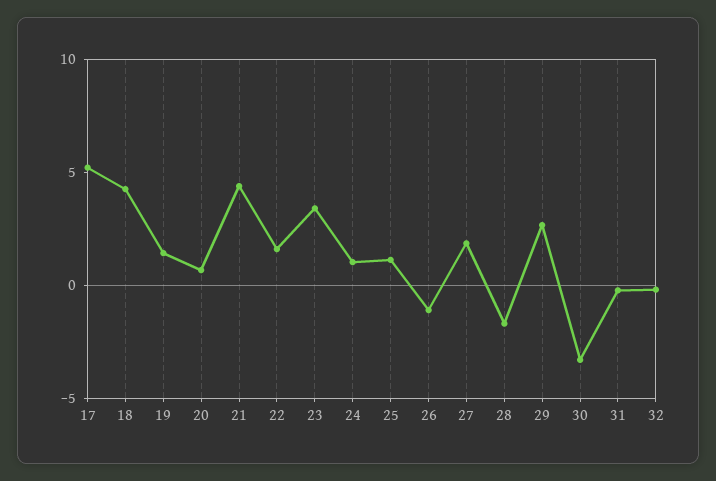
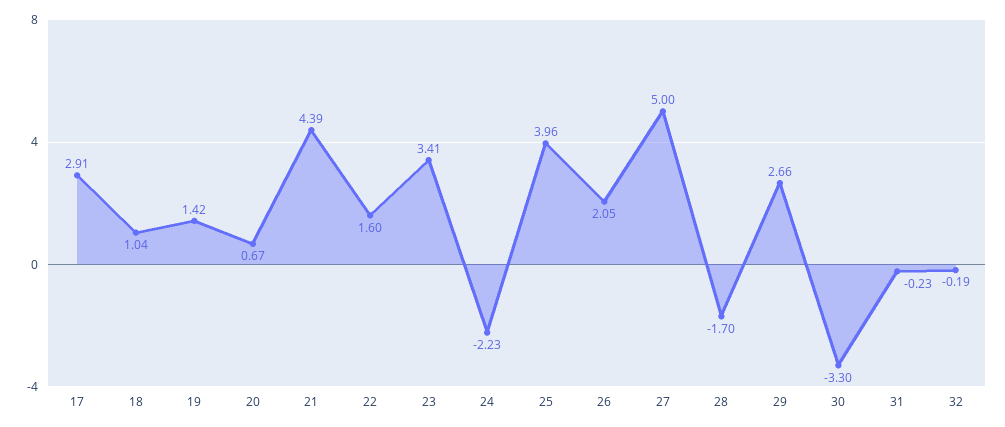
  {
-   "17": 5,
+   "17": 2.91,
-   "18": 4,
+   "18": 1.04,
    "19": 1.42,
    "20": 0.67,
    "21": 4.39,
    "22": 1.6,
    "23": 3.41,
-   "24": 1,
+   "24": -2.23,
-   "25": 1,
+   "25": 3.96,
-   "26": -1,
+   "26": 2.05,
-   "27": 2,
+   "27": 5,
    "28": -1.7,
    "29": 2.66,
    "30": -3.3,
    "31": -0.23,
    "32": -0.19
  }

